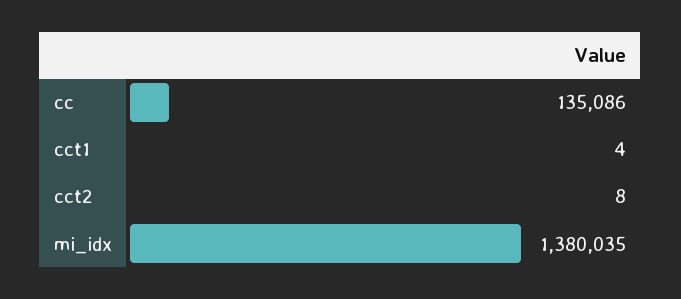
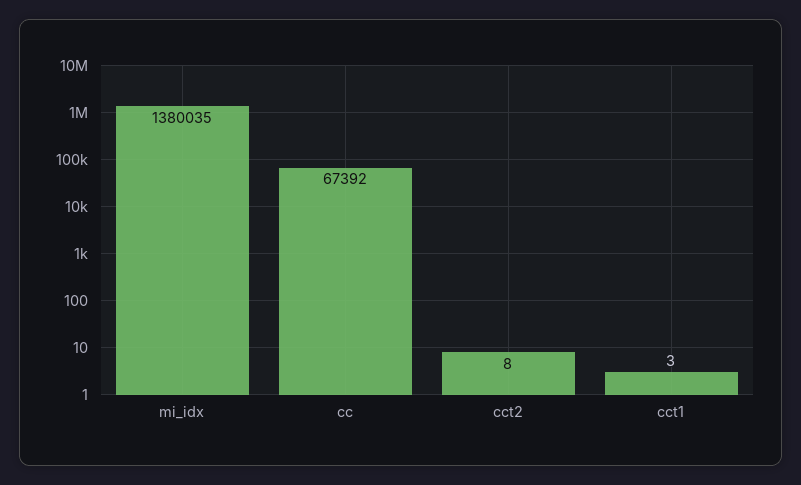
  {
-   "cc": 135086,
+   "cc": 67392,
-   "cct1": 4,
+   "cct1": 3,
    "cct2": 8,
    "mi_idx": 1380035
  }

